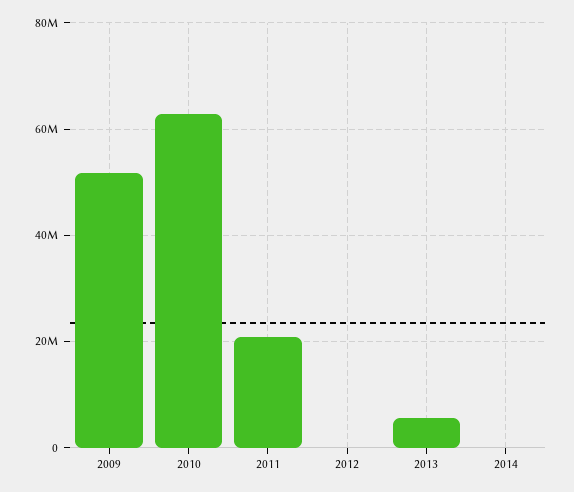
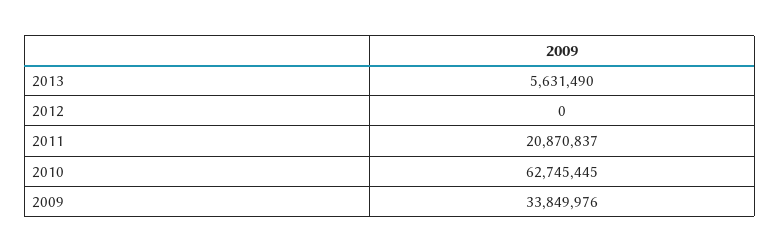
  {
-   "2009": 52000000,
+   "2009": 33849976,
    "2010": 62745445,
    "2011": 20870837,
    "2012": 0,
-   "2013": 5631490,
+   "2013": 5631490
-   "2014": 0
  }

